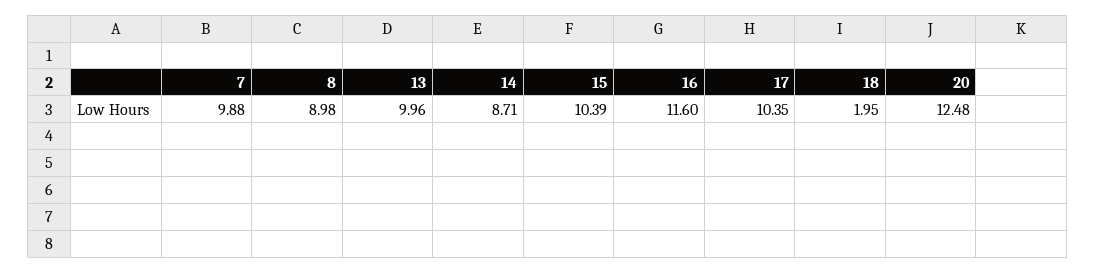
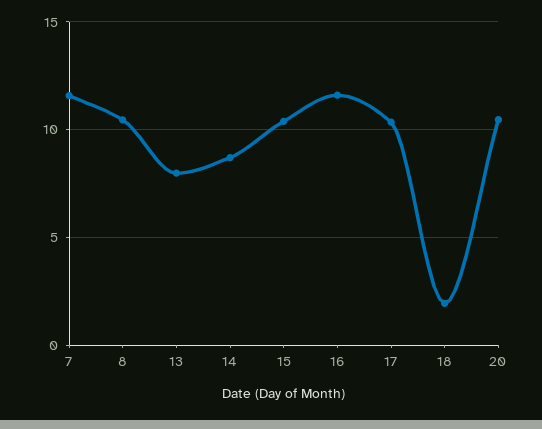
  {
-   "7": 9.88,
+   "7": 11.5,
-   "8": 8.98,
+   "8": 10.5,
-   "13": 9.96,
+   "13": 8,
    "14": 8.71,
    "15": 10.39,
    "16": 11.6,
    "17": 10.35,
    "18": 1.95,
-   "20": 12.48
+   "20": 10.5
  }

